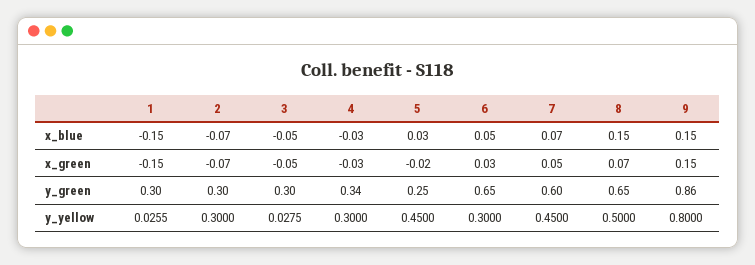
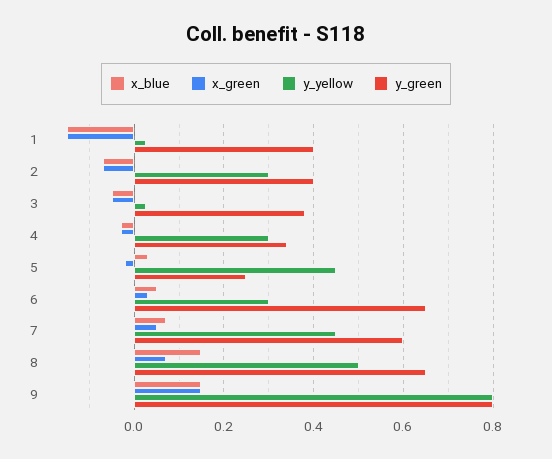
  {
    "x_blue": {
      "1": -0.15,
      "2": -0.07,
      "3": -0.05,
      "4": -0.03,
      "5": 0.03,
      "6": 0.05,
      "7": 0.07,
      "8": 0.15,
      "9": 0.15
    },
    "x_green": {
      "1": -0.15,
      "2": -0.07,
      "3": -0.05,
      "4": -0.03,
      "5": -0.02,
      "6": 0.03,
      "7": 0.05,
      "8": 0.07,
      "9": 0.15
    },
    "y_green": {
-     "1": 0.3,
+     "1": 0.4,
-     "2": 0.3,
+     "2": 0.4,
-     "3": 0.3,
+     "3": 0.38,
      "4": 0.34,
      "5": 0.25,
      "6": 0.65,
      "7": 0.6,
      "8": 0.65,
-     "9": 0.86
+     "9": 0.8
    },
    "y_yellow": {
      "1": 0.0255,
      "2": 0.3,
      "3": 0.0275,
      "4": 0.3,
      "5": 0.45,
      "6": 0.3,
      "7": 0.45,
      "8": 0.5,
      "9": 0.8
    }
  }

